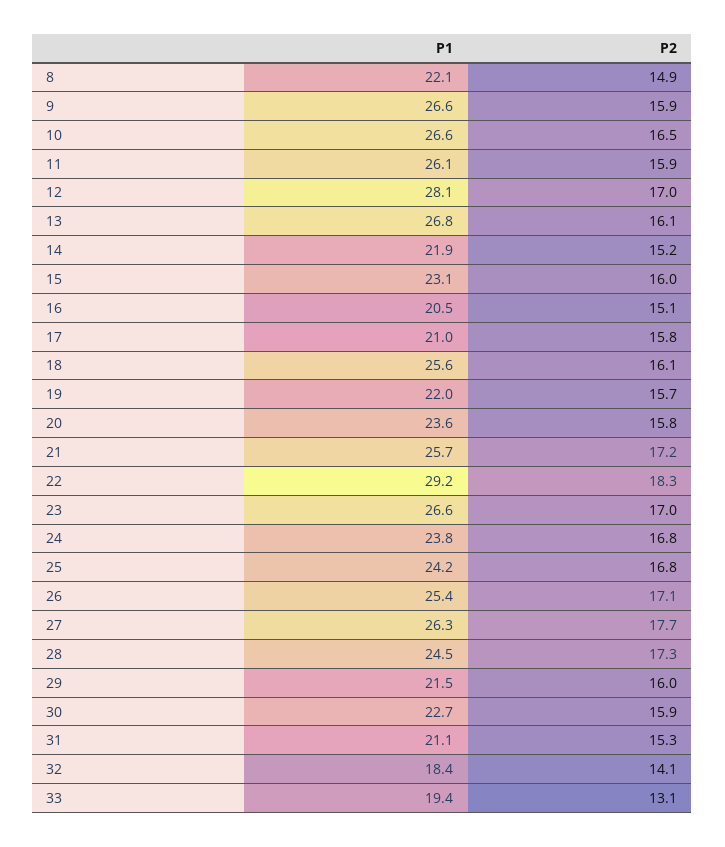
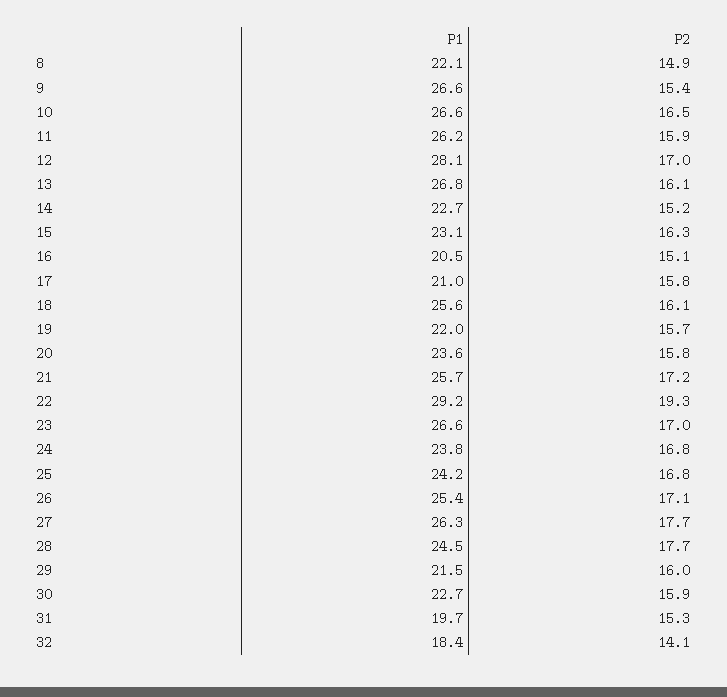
  {
    "P1": {
      "8": 22.1,
      "9": 26.6,
      "10": 26.6,
-     "11": 26.1,
+     "11": 26.2,
      "12": 28.1,
      "13": 26.8,
-     "14": 21.9,
+     "14": 22.7,
      "15": 23.1,
      "16": 20.5,
      "17": 21,
      "18": 25.6,
      "19": 22,
      "20": 23.6,
      "21": 25.7,
      "22": 29.2,
      "23": 26.6,
      "24": 23.8,
      "25": 24.2,
      "26": 25.4,
      "27": 26.3,
      "28": 24.5,
      "29": 21.5,
      "30": 22.7,
-     "31": 21.1,
+     "31": 19.7,
-     "32": 18.4,
+     "32": 18.4
-     "33": 19.4
    },
    "P2": {
      "8": 14.9,
-     "9": 15.9,
+     "9": 15.4,
      "10": 16.5,
      "11": 15.9,
      "12": 17,
      "13": 16.1,
      "14": 15.2,
-     "15": 16,
+     "15": 16.3,
      "16": 15.1,
      "17": 15.8,
      "18": 16.1,
      "19": 15.7,
      "20": 15.8,
      "21": 17.2,
-     "22": 18.3,
+     "22": 19.3,
      "23": 17,
      "24": 16.8,
      "25": 16.8,
      "26": 17.1,
      "27": 17.7,
-     "28": 17.3,
+     "28": 17.7,
      "29": 16,
      "30": 15.9,
      "31": 15.3,
-     "32": 14.1,
+     "32": 14.1
-     "33": 13.1
    }
  }

